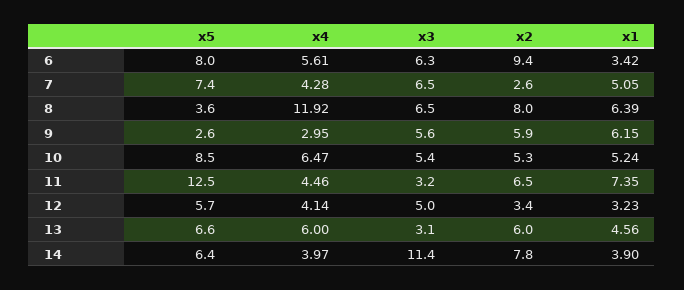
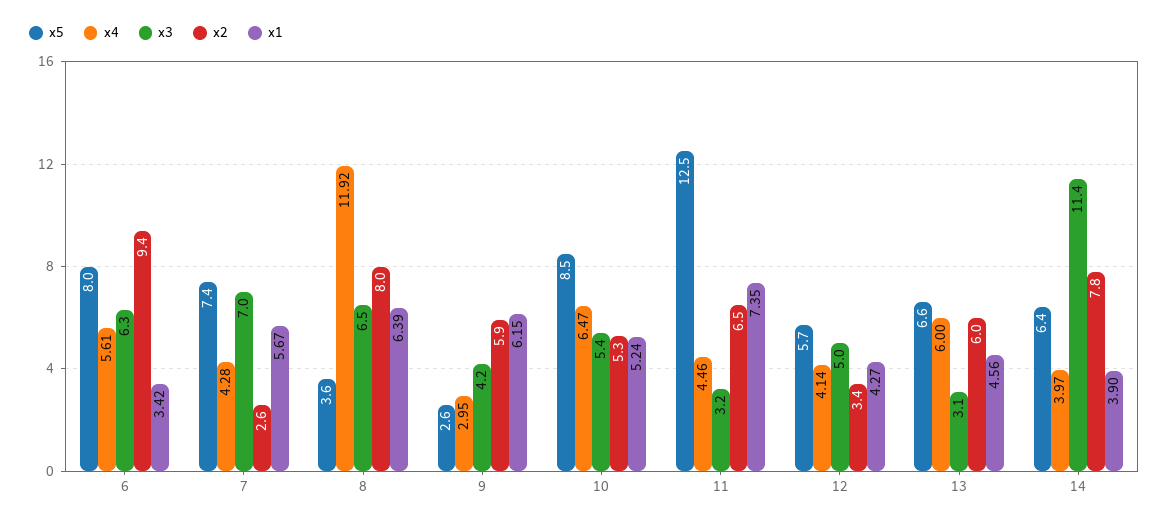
  {
    "x5": {
      "6": 8,
      "7": 7.4,
      "8": 3.6,
      "9": 2.6,
      "10": 8.5,
      "11": 12.5,
      "12": 5.7,
      "13": 6.6,
      "14": 6.4
    },
    "x4": {
      "6": 5.61,
      "7": 4.28,
      "8": 11.92,
      "9": 2.95,
      "10": 6.47,
      "11": 4.46,
      "12": 4.14,
      "13": 6,
      "14": 3.97
    },
    "x3": {
      "6": 6.3,
-     "7": 6.5,
+     "7": 7,
      "8": 6.5,
-     "9": 5.6,
+     "9": 4.2,
      "10": 5.4,
      "11": 3.2,
      "12": 5,
      "13": 3.1,
      "14": 11.4
    },
    "x2": {
      "6": 9.4,
      "7": 2.6,
      "8": 8,
      "9": 5.9,
      "10": 5.3,
      "11": 6.5,
      "12": 3.4,
      "13": 6,
      "14": 7.8
    },
    "x1": {
      "6": 3.42,
-     "7": 5.05,
+     "7": 5.67,
      "8": 6.39,
      "9": 6.15,
      "10": 5.24,
      "11": 7.35,
-     "12": 3.23,
+     "12": 4.27,
      "13": 4.56,
      "14": 3.9
    }
  }

